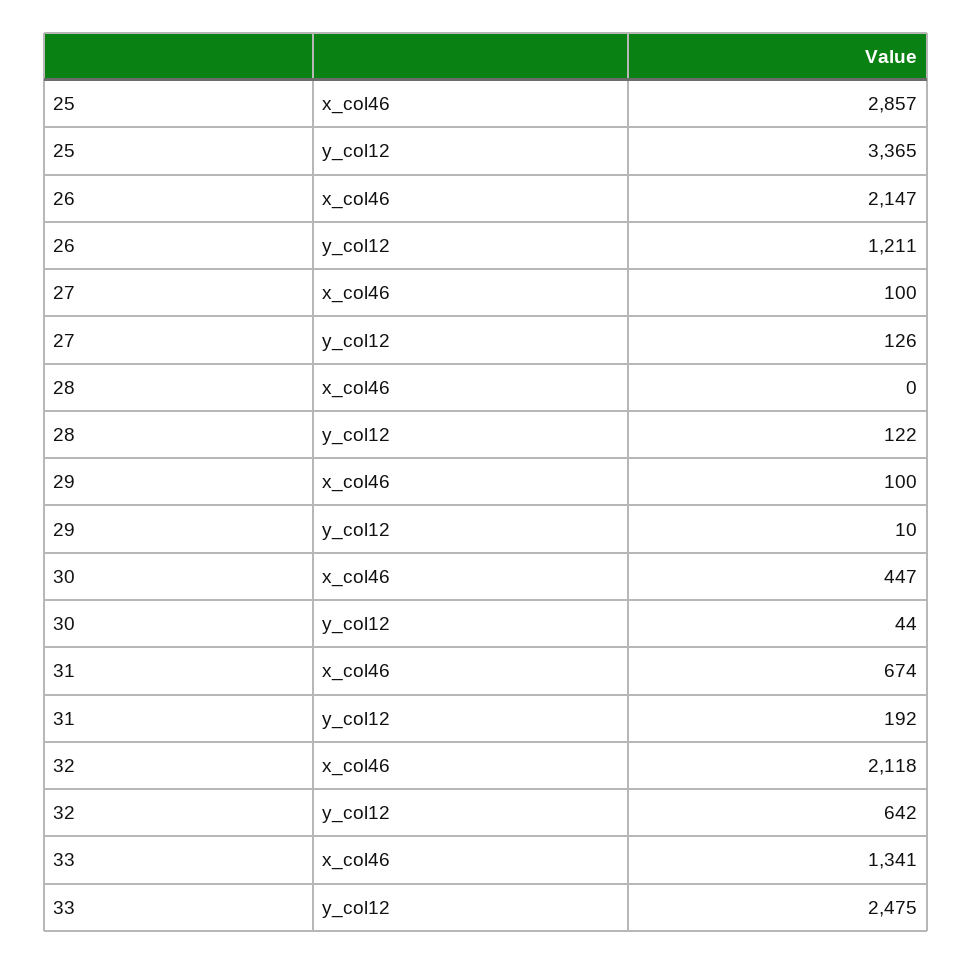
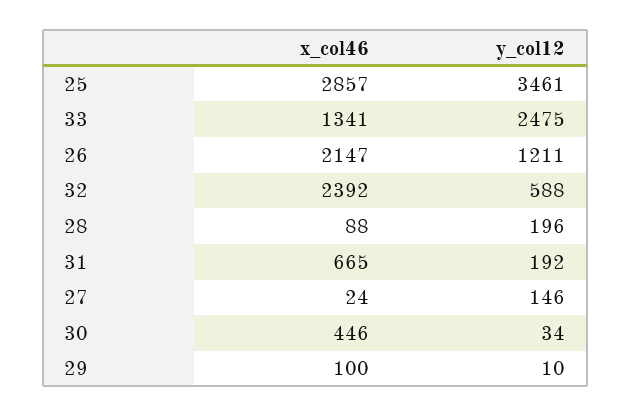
  {
    "25": {
      "x_col46": 2857,
-     "y_col12": 3365
+     "y_col12": 3461
    },
    "26": {
      "x_col46": 2147,
      "y_col12": 1211
    },
    "27": {
-     "x_col46": 100,
+     "x_col46": 24,
-     "y_col12": 126
+     "y_col12": 146
    },
    "28": {
-     "x_col46": 0,
+     "x_col46": 88,
-     "y_col12": 122
+     "y_col12": 196
    },
    "29": {
      "x_col46": 100,
      "y_col12": 10
    },
    "30": {
-     "x_col46": 447,
+     "x_col46": 446,
-     "y_col12": 44
+     "y_col12": 34
    },
    "31": {
-     "x_col46": 674,
+     "x_col46": 665,
      "y_col12": 192
    },
    "32": {
-     "x_col46": 2118,
+     "x_col46": 2392,
-     "y_col12": 642
+     "y_col12": 588
    },
    "33": {
      "x_col46": 1341,
      "y_col12": 2475
    }
  }

